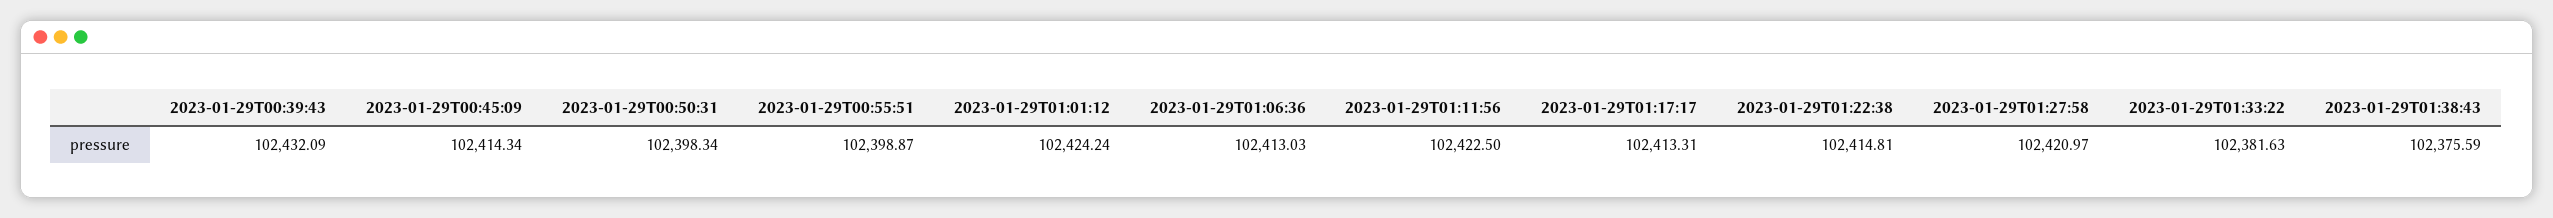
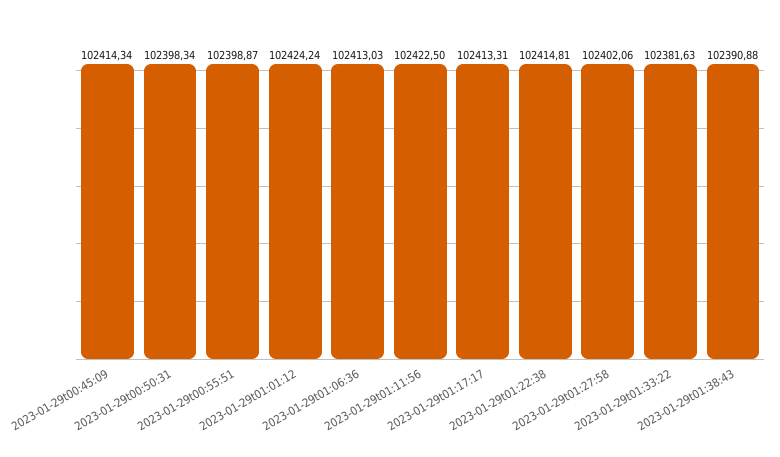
  {
-   "2023-01-29T00:39:43": 102432.09,
    "2023-01-29T00:45:09": 102414.34,
    "2023-01-29T00:50:31": 102398.34,
    "2023-01-29T00:55:51": 102398.87,
    "2023-01-29T01:01:12": 102424.24,
    "2023-01-29T01:06:36": 102413.03,
    "2023-01-29T01:11:56": 102422.5,
    "2023-01-29T01:17:17": 102413.31,
    "2023-01-29T01:22:38": 102414.81,
-   "2023-01-29T01:27:58": 102420.97,
+   "2023-01-29T01:27:58": 102402.06,
    "2023-01-29T01:33:22": 102381.63,
-   "2023-01-29T01:38:43": 102375.59
+   "2023-01-29T01:38:43": 102390.88
  }

